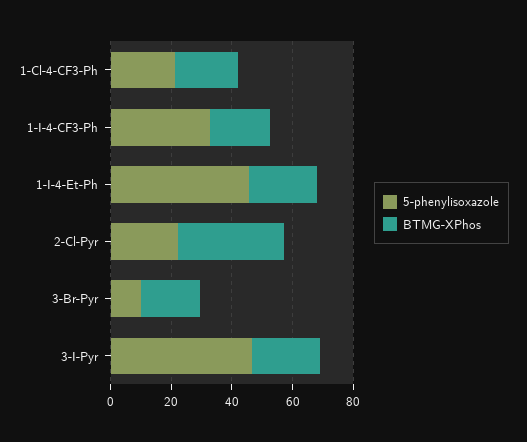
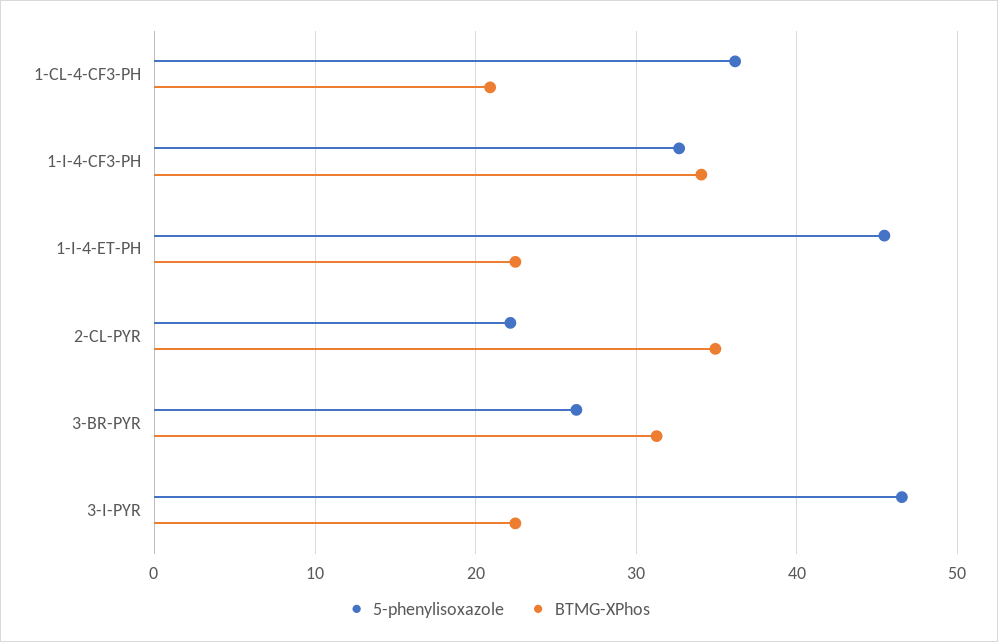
  {
    "5-phenylisoxazole": {
-     "1-Cl-4-CF3-Ph": 20,
+     "1-Cl-4-CF3-Ph": 36,
      "1-I-4-CF3-Ph": 33,
      "1-I-4-Et-Ph": 45,
      "2-Cl-Pyr": 22,
-     "3-Br-Pyr": 10,
+     "3-Br-Pyr": 26,
      "3-I-Pyr": 47
    },
    "BTMG-XPhos": {
      "1-Cl-4-CF3-Ph": 21,
-     "1-I-4-CF3-Ph": 20,
+     "1-I-4-CF3-Ph": 34,
      "1-I-4-Et-Ph": 22,
      "2-Cl-Pyr": 35,
-     "3-Br-Pyr": 20,
+     "3-Br-Pyr": 31,
      "3-I-Pyr": 22
    }
  }

